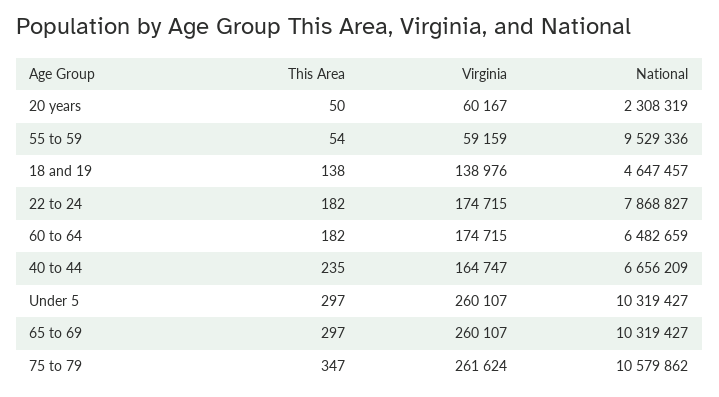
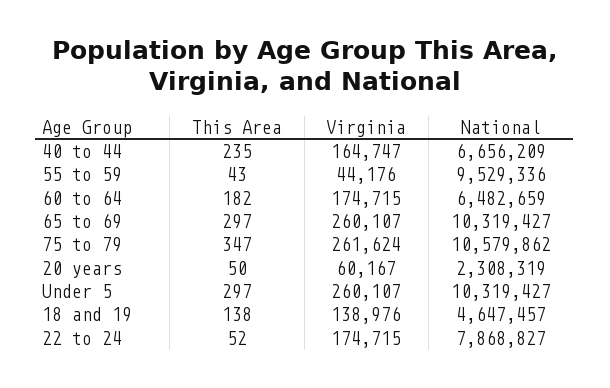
  {
    "This Area": {
      "20 years": 50,
-     "55 to 59": 54,
+     "55 to 59": 43,
      "18 and 19": 138,
-     "22 to 24": 182,
+     "22 to 24": 52,
      "60 to 64": 182,
      "40 to 44": 235,
      "Under 5": 297,
      "65 to 69": 297,
      "75 to 79": 347
    },
    "Virginia": {
      "20 years": 60167,
-     "55 to 59": 59159,
+     "55 to 59": 44176,
      "18 and 19": 138976,
      "22 to 24": 174715,
      "60 to 64": 174715,
      "40 to 44": 164747,
      "Under 5": 260107,
      "65 to 69": 260107,
      "75 to 79": 261624
    },
    "National": {
      "20 years": 2308319,
      "55 to 59": 9529336,
      "18 and 19": 4647457,
      "22 to 24": 7868827,
      "60 to 64": 6482659,
      "40 to 44": 6656209,
      "Under 5": 10319427,
      "65 to 69": 10319427,
      "75 to 79": 10579862
    }
  }

